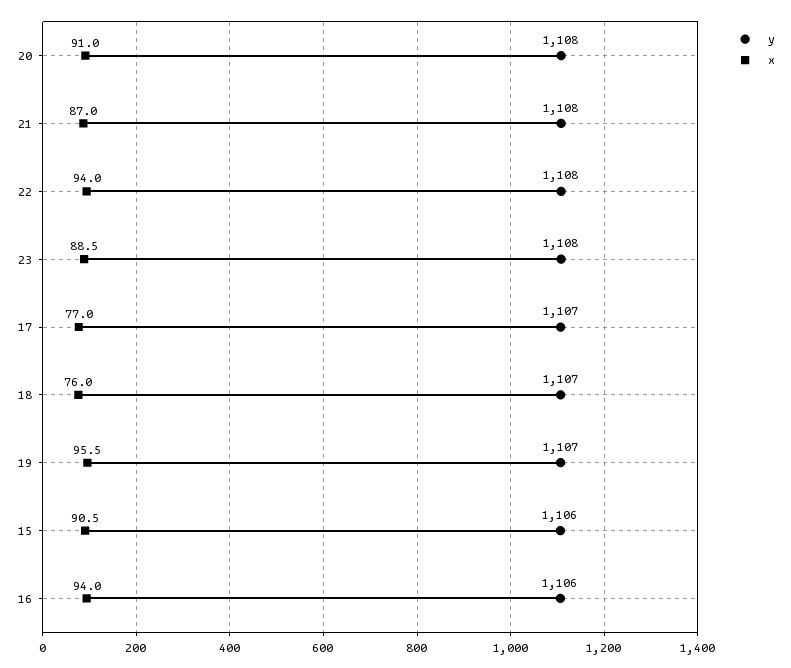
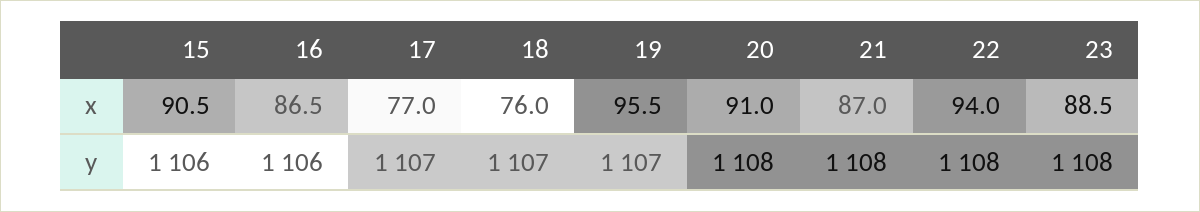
  {
    "y": {
      "20": 1108,
      "21": 1108,
      "22": 1108,
      "23": 1108,
      "17": 1107,
      "18": 1107,
      "19": 1107,
      "15": 1106,
      "16": 1106
    },
    "x": {
      "20": 91,
      "21": 87,
      "22": 94,
      "23": 88.5,
      "17": 77,
      "18": 76,
      "19": 95.5,
      "15": 90.5,
-     "16": 94
+     "16": 86.5
    }
  }

